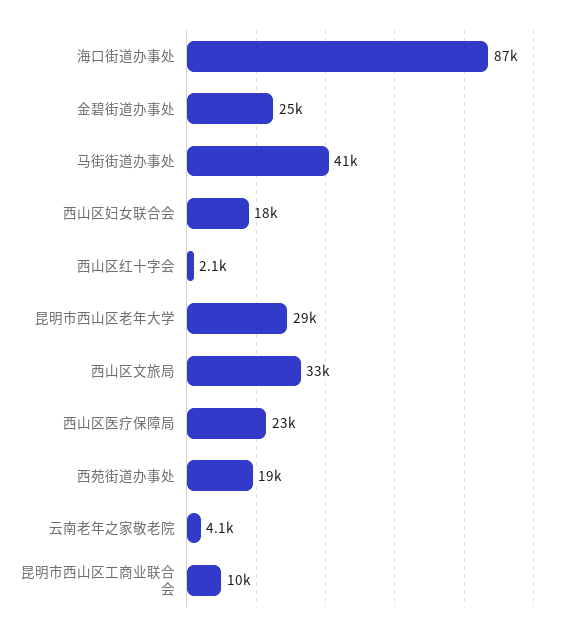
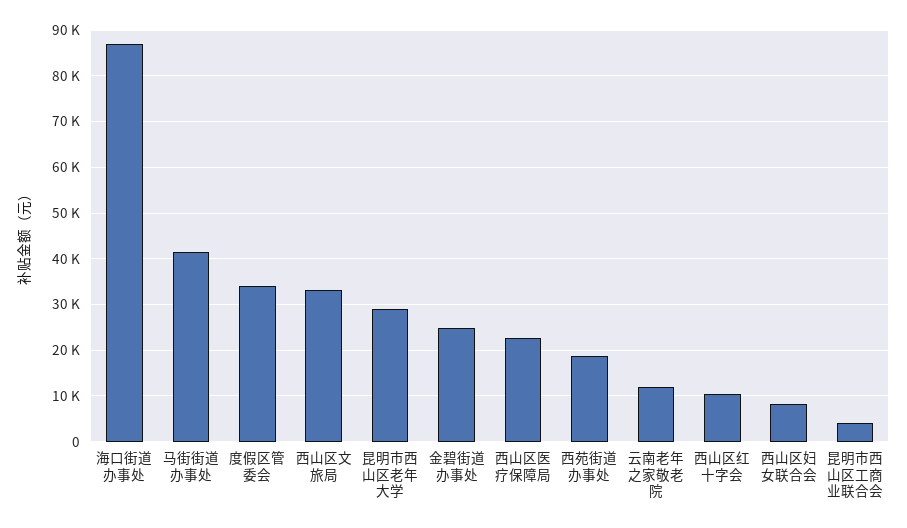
  {
    "海口街道办事处": 87000,
    "金碧街道办事处": 25000,
    "马街街道办事处": 41000,
-   "西山区妇女联合会": 18000,
+   "西山区妇女联合会": 8000,
-   "西山区红十字会": 2100,
+   "西山区红十字会": 10000,
    "昆明市西山区老年大学": 29000,
    "西山区文旅局": 33000,
    "西山区医疗保障局": 23000,
    "西苑街道办事处": 19000,
-   "云南老年之家敬老院": 4100,
+   "云南老年之家敬老院": 12000,
-   "昆明市西山区工商业联合会": 10000
+   "昆明市西山区工商业联合会": 4000,
+   "度假区管委会": 34000
  }

